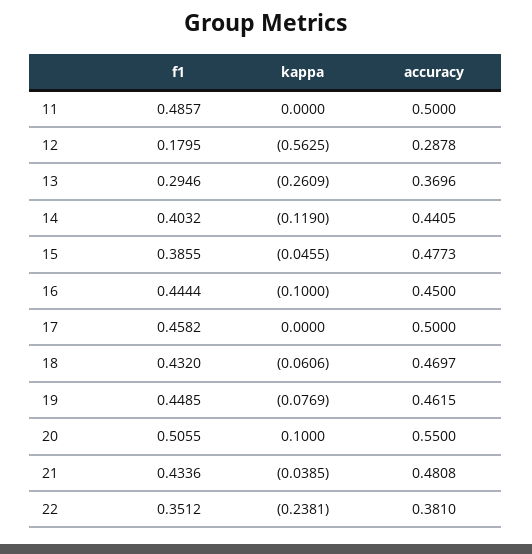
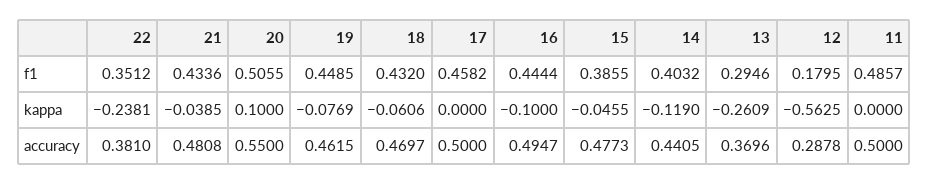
  {
    "f1": {
      "11": 0.4857,
      "12": 0.1795,
      "13": 0.2946,
      "14": 0.4032,
      "15": 0.3855,
      "16": 0.4444,
      "17": 0.4582,
      "18": 0.432,
      "19": 0.4485,
      "20": 0.5055,
      "21": 0.4336,
      "22": 0.3512
    },
    "kappa": {
      "11": 0,
      "12": -0.5625,
      "13": -0.2609,
      "14": -0.119,
      "15": -0.0455,
      "16": -0.1,
      "17": 0,
      "18": -0.0606,
      "19": -0.0769,
      "20": 0.1,
      "21": -0.0385,
      "22": -0.2381
    },
    "accuracy": {
      "11": 0.5,
      "12": 0.2878,
      "13": 0.3696,
      "14": 0.4405,
      "15": 0.4773,
-     "16": 0.45,
+     "16": 0.4947,
      "17": 0.5,
      "18": 0.4697,
      "19": 0.4615,
      "20": 0.55,
      "21": 0.4808,
      "22": 0.381
    }
  }

